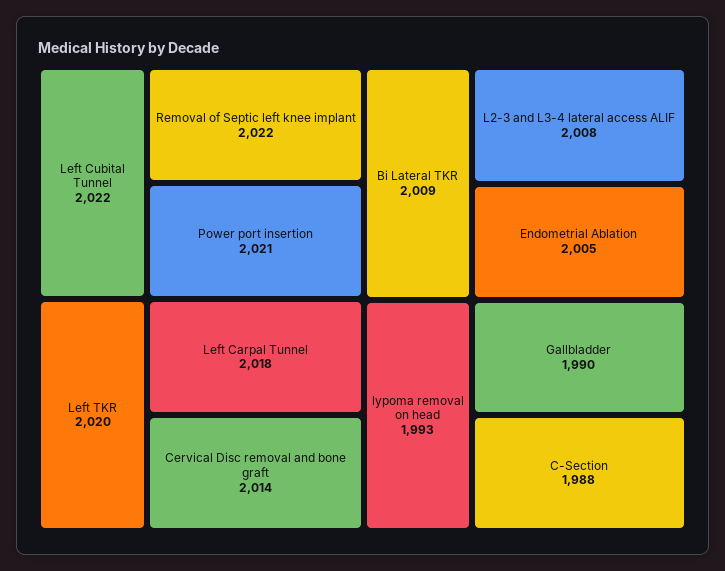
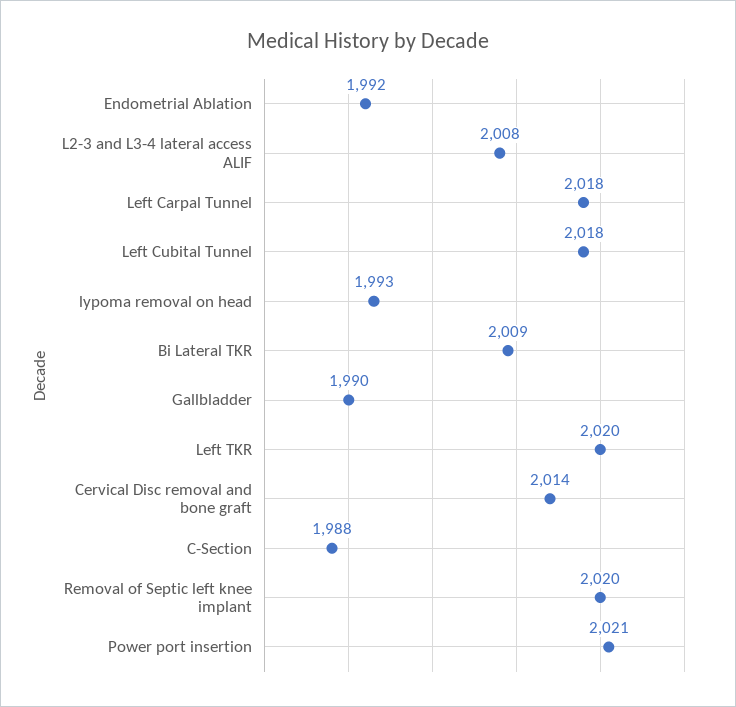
  {
-   "Left Cubital Tunnel": 2022,
+   "Left Cubital Tunnel": 2018,
-   "Removal of Septic left knee implant": 2022,
+   "Removal of Septic left knee implant": 2020,
    "Power port insertion": 2021,
    "Left TKR": 2020,
    "Left Carpal Tunnel": 2018,
    "Cervical Disc removal and bone graft": 2014,
    "Bi Lateral TKR": 2009,
    "L2-3 and L3-4 lateral access ALIF": 2008,
-   "Endometrial Ablation": 2005,
+   "Endometrial Ablation": 1992,
    "lypoma removal on head": 1993,
    "Gallbladder": 1990,
    "C-Section": 1988
  }

